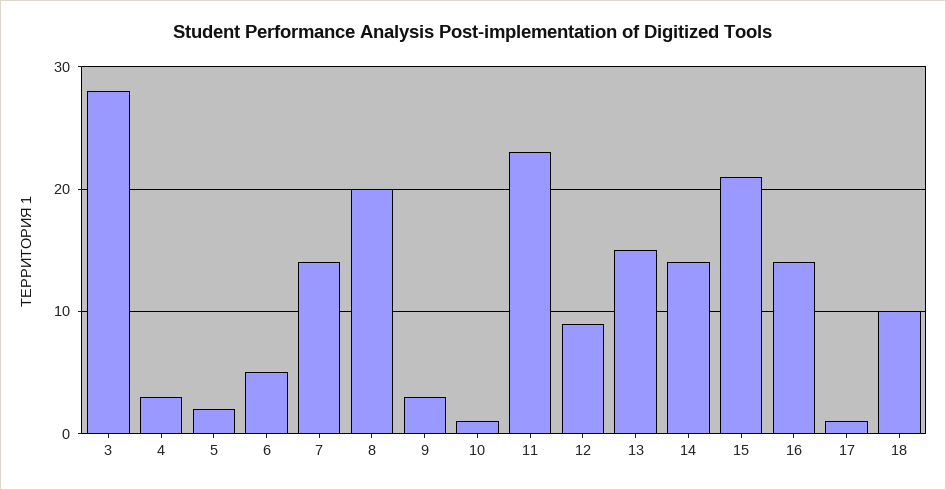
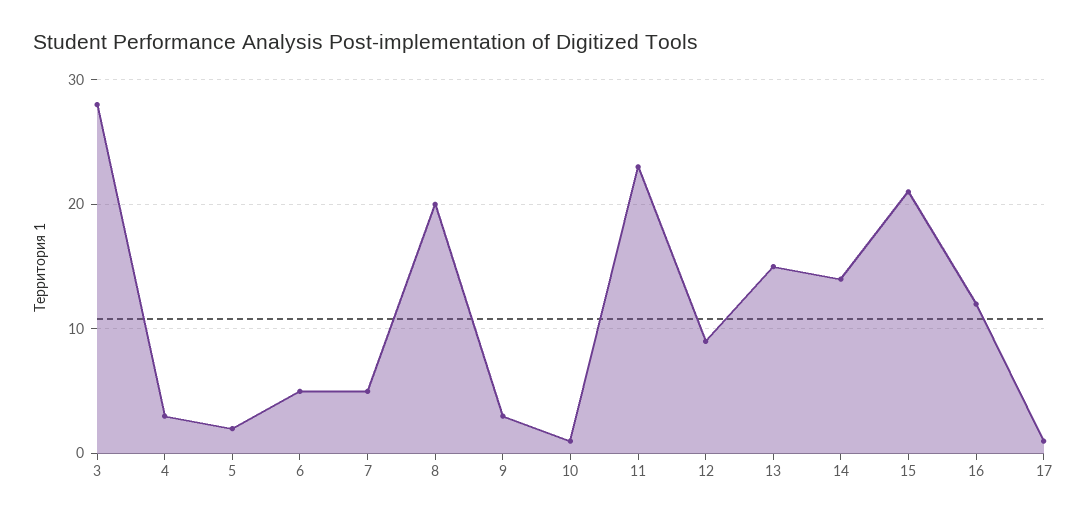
  {
    "3": 28,
    "4": 3,
    "5": 2,
    "6": 5,
-   "7": 14,
+   "7": 5,
    "8": 20,
    "9": 3,
    "10": 1,
    "11": 23,
    "12": 9,
    "13": 15,
    "14": 14,
    "15": 21,
-   "16": 14,
+   "16": 12,
-   "17": 1,
+   "17": 1
-   "18": 10
  }

